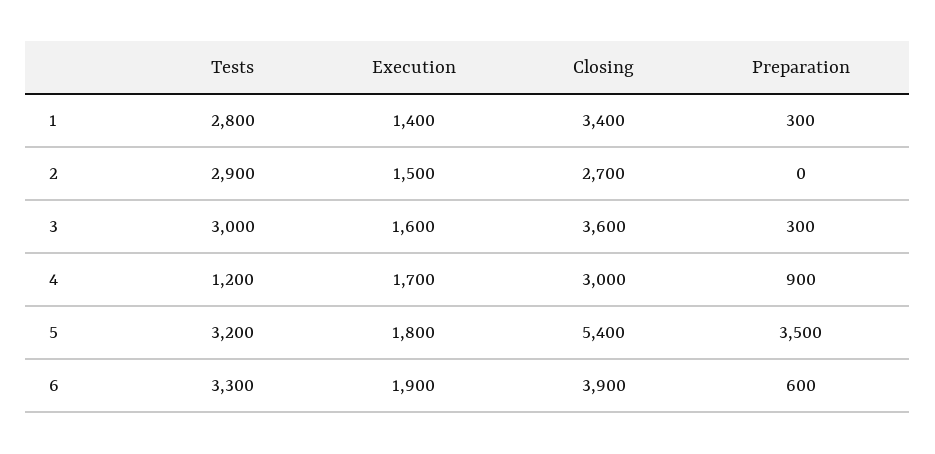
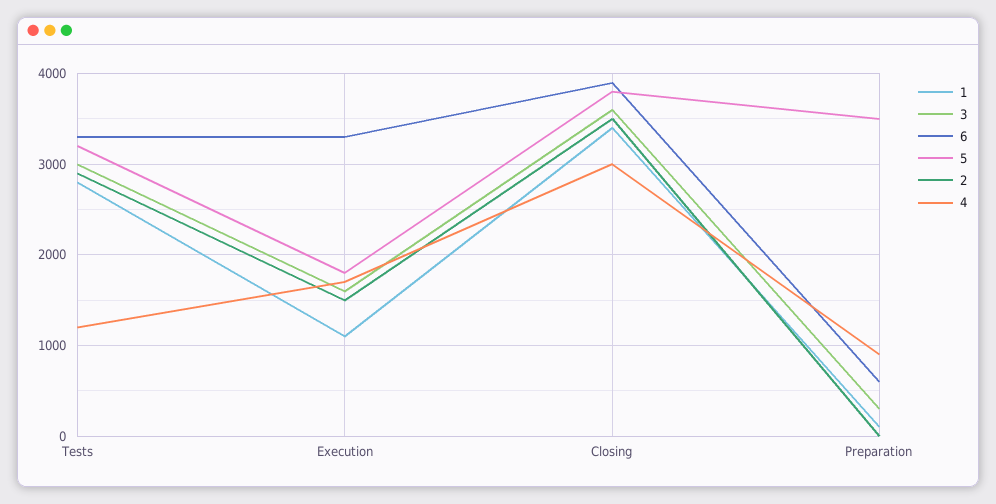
  {
    "1": {
      "Tests": 2800,
-     "Execution": 1400,
+     "Execution": 1100,
      "Closing": 3400,
-     "Preparation": 300
+     "Preparation": 100
    },
    "2": {
      "Tests": 2900,
      "Execution": 1500,
-     "Closing": 2700,
+     "Closing": 3500,
      "Preparation": 0
    },
    "3": {
      "Tests": 3000,
      "Execution": 1600,
      "Closing": 3600,
      "Preparation": 300
    },
    "4": {
      "Tests": 1200,
      "Execution": 1700,
      "Closing": 3000,
      "Preparation": 900
    },
    "5": {
      "Tests": 3200,
      "Execution": 1800,
-     "Closing": 5400,
+     "Closing": 3800,
      "Preparation": 3500
    },
    "6": {
      "Tests": 3300,
-     "Execution": 1900,
+     "Execution": 3300,
      "Closing": 3900,
      "Preparation": 600
    }
  }

